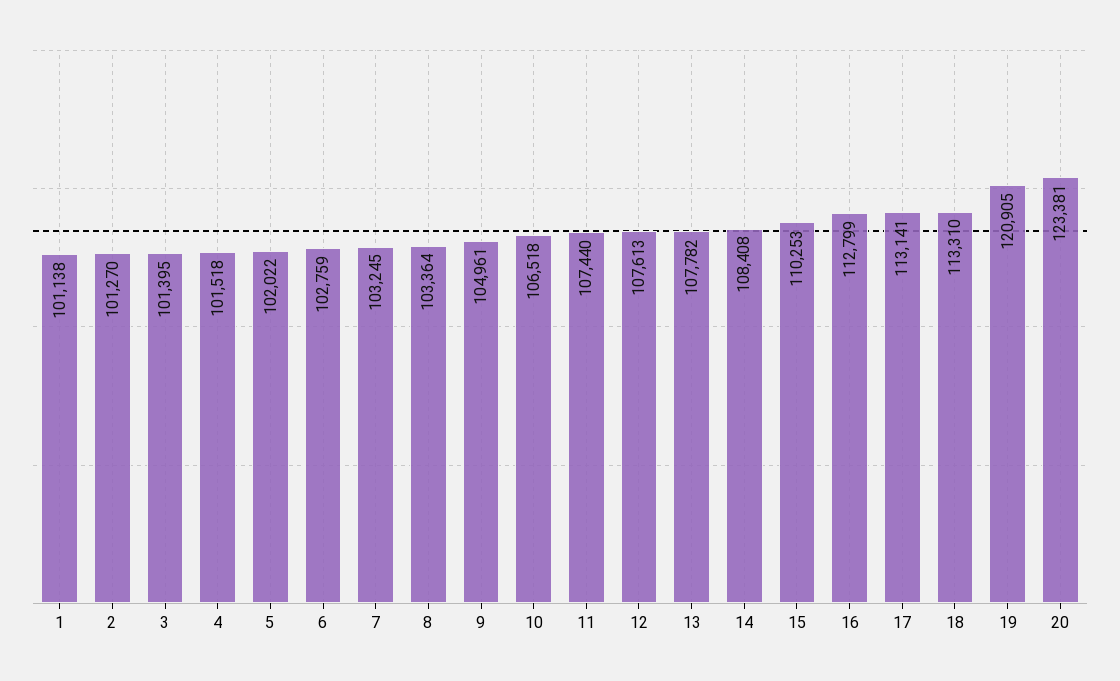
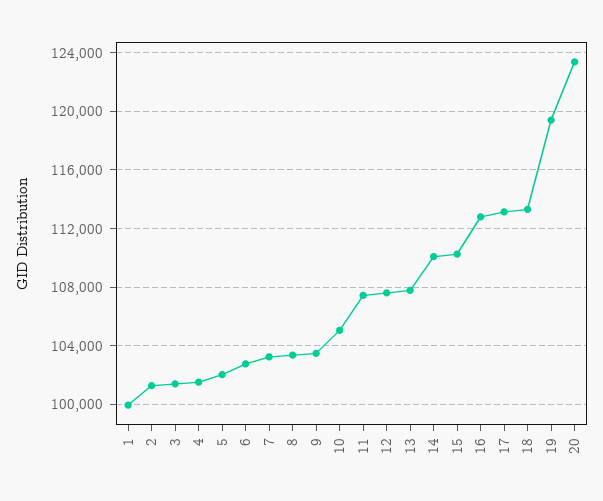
  {
-   "1": 101138,
+   "1": 100000,
    "2": 101270,
    "3": 101395,
    "4": 101518,
    "5": 102022,
    "6": 102759,
    "7": 103245,
    "8": 103364,
-   "9": 104961,
+   "9": 103500,
-   "10": 106518,
+   "10": 105000,
    "11": 107440,
    "12": 107613,
    "13": 107782,
-   "14": 108408,
+   "14": 110000,
    "15": 110253,
    "16": 112799,
    "17": 113141,
    "18": 113310,
-   "19": 120905,
+   "19": 119500,
    "20": 123381
  }

